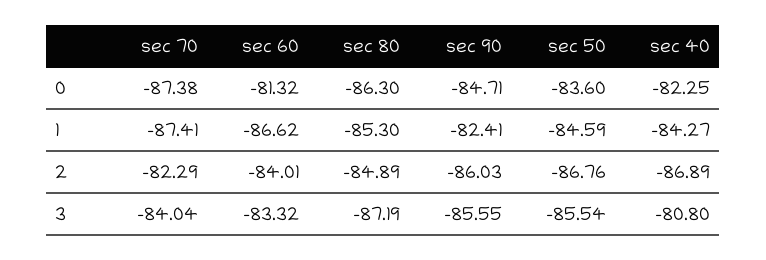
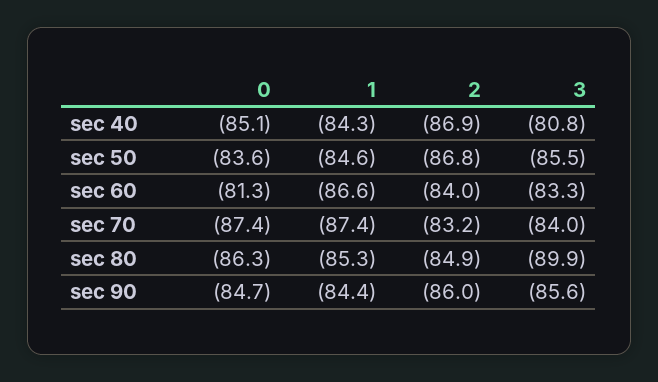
  {
    "sec 70": {
      "0": -87.38,
      "1": -87.41,
-     "2": -82.29,
+     "2": -83.2,
      "3": -84.04
    },
    "sec 60": {
      "0": -81.32,
      "1": -86.62,
      "2": -84.01,
      "3": -83.32
    },
    "sec 80": {
      "0": -86.3,
      "1": -85.3,
      "2": -84.89,
-     "3": -87.19
+     "3": -89.9
    },
    "sec 90": {
      "0": -84.71,
-     "1": -82.41,
+     "1": -84.4,
      "2": -86.03,
      "3": -85.55
    },
    "sec 50": {
      "0": -83.6,
      "1": -84.59,
      "2": -86.76,
      "3": -85.54
    },
    "sec 40": {
-     "0": -82.25,
+     "0": -85.1,
      "1": -84.27,
      "2": -86.89,
      "3": -80.8
    }
  }

